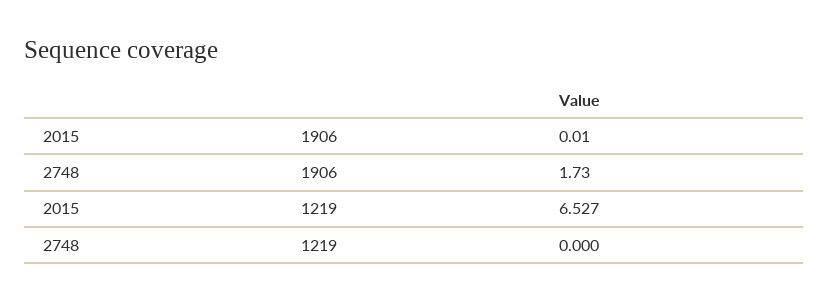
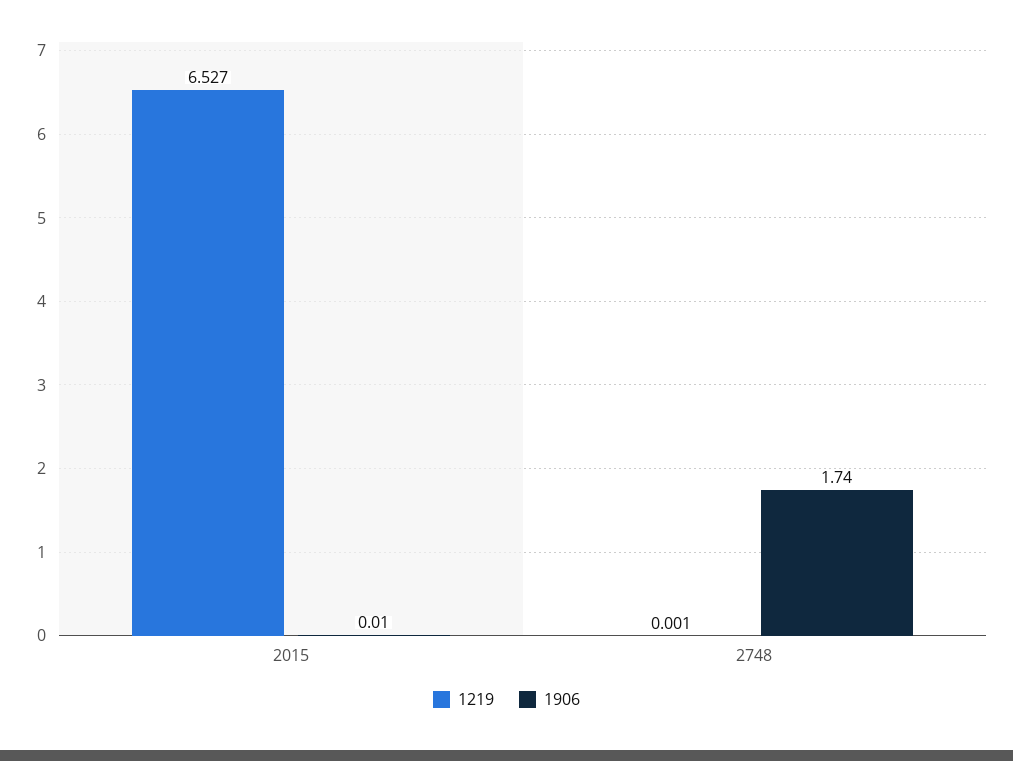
  {
    "1906": {
      "2015": 0.01,
-     "2748": 1.73
+     "2748": 1.74
    },
    "1219": {
      "2015": 6.527,
-     "2748": 0
+     "2748": 0.001
    }
  }

